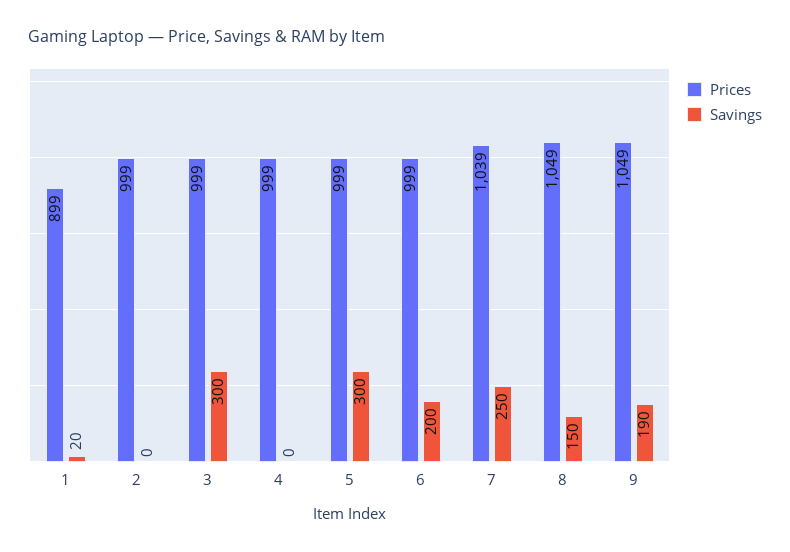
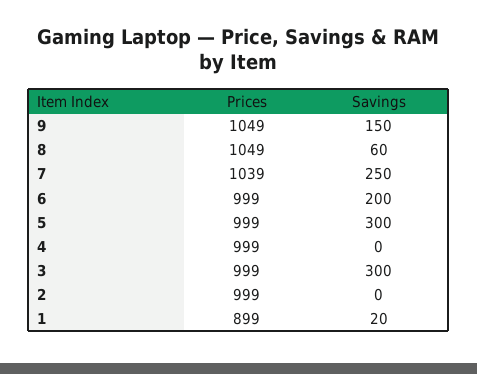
  {
    "Prices": {
      "1": 899,
      "2": 999,
      "3": 999,
      "4": 999,
      "5": 999,
      "6": 999,
      "7": 1039,
      "8": 1049,
      "9": 1049
    },
    "Savings": {
      "1": 20,
      "2": 0,
      "3": 300,
      "4": 0,
      "5": 300,
      "6": 200,
      "7": 250,
-     "8": 150,
+     "8": 60,
-     "9": 190
+     "9": 150
    }
  }

